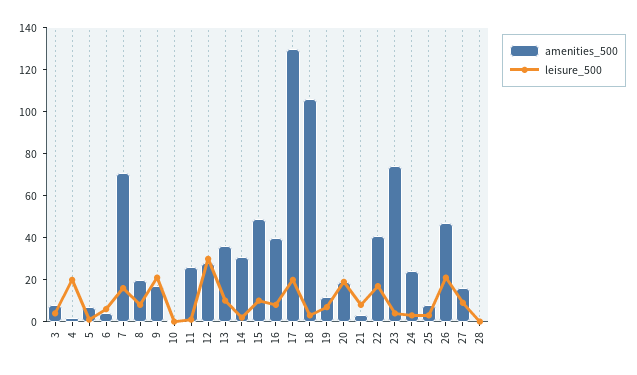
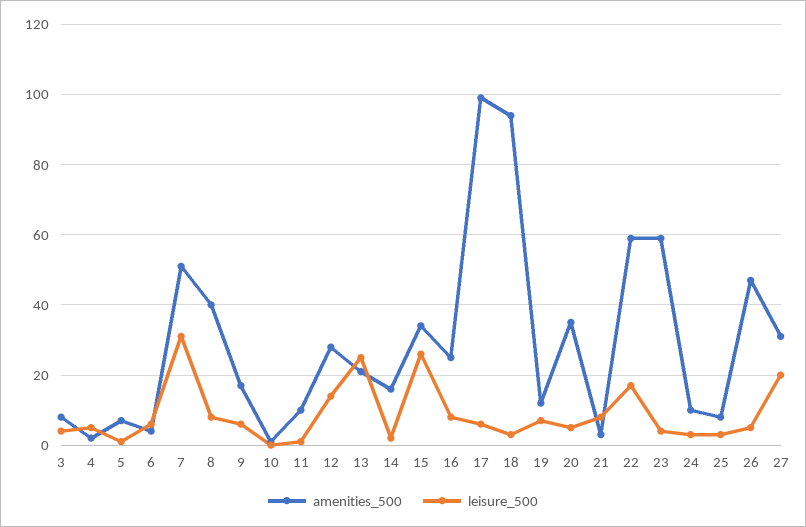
  {
    "amenities_500": {
      "3": 10,
      "4": 0,
      "5": 5,
      "6": 5,
-     "7": 70,
+     "7": 50,
-     "8": 20,
+     "8": 40,
      "9": 15,
      "10": 0,
-     "11": 25,
+     "11": 10,
      "12": 30,
-     "13": 35,
+     "13": 20,
-     "14": 30,
+     "14": 15,
-     "15": 50,
+     "15": 35,
-     "16": 40,
+     "16": 25,
-     "17": 130,
+     "17": 100,
-     "18": 105,
+     "18": 95,
      "19": 10,
-     "20": 20,
+     "20": 35,
      "21": 5,
-     "22": 40,
+     "22": 60,
-     "23": 75,
+     "23": 60,
-     "24": 25,
+     "24": 10,
      "25": 10,
      "26": 45,
-     "27": 15,
+     "27": 30
-     "28": 0
    },
    "leisure_500": {
      "3": 5,
-     "4": 20,
+     "4": 5,
      "5": 0,
      "6": 5,
-     "7": 15,
+     "7": 30,
      "8": 10,
-     "9": 20,
+     "9": 5,
      "10": 0,
      "11": 0,
-     "12": 30,
+     "12": 15,
-     "13": 10,
+     "13": 25,
      "14": 0,
-     "15": 10,
+     "15": 25,
      "16": 10,
-     "17": 20,
+     "17": 5,
      "18": 5,
      "19": 5,
-     "20": 20,
+     "20": 5,
      "21": 10,
      "22": 15,
      "23": 5,
      "24": 5,
      "25": 5,
-     "26": 20,
+     "26": 5,
-     "27": 10,
+     "27": 20
-     "28": 0
    }
  }

